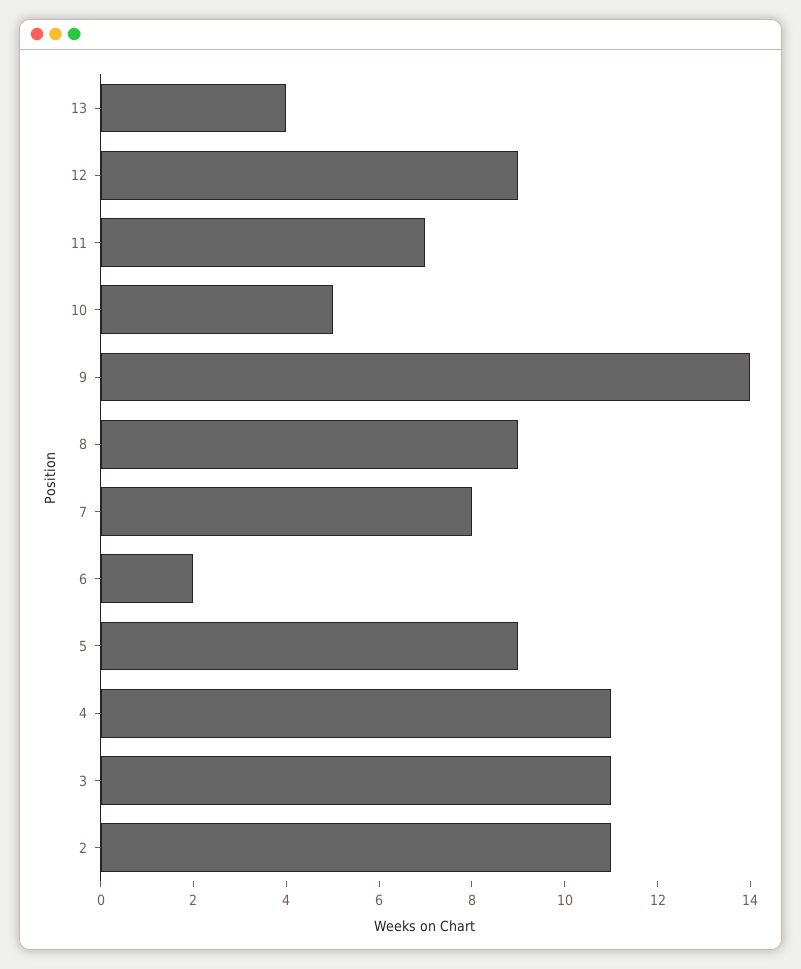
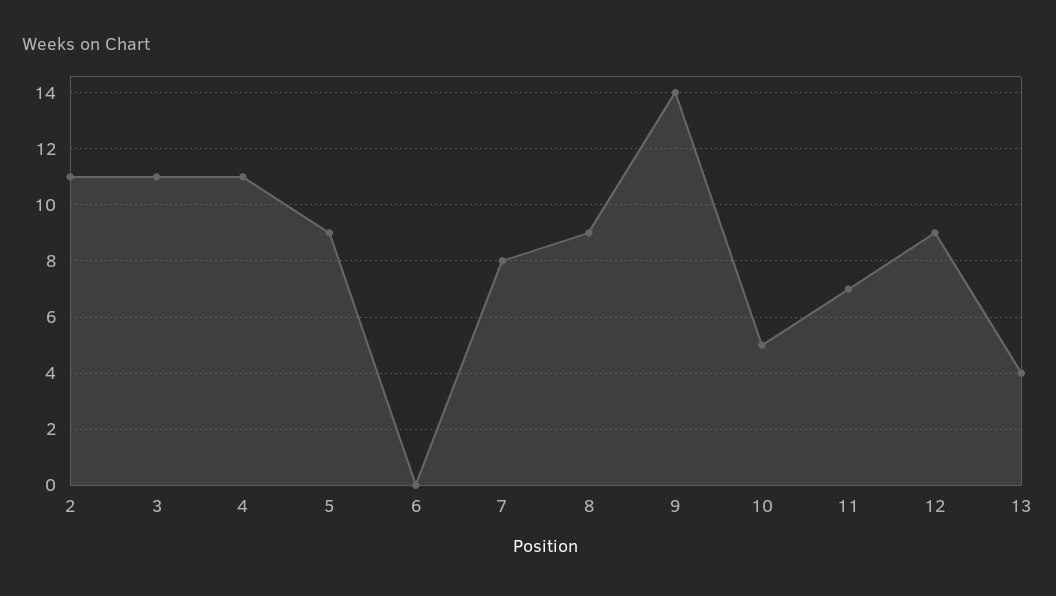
  {
    "13": 4,
    "12": 9,
    "11": 7,
    "10": 5,
    "9": 14,
    "8": 9,
    "7": 8,
-   "6": 2,
+   "6": 0,
    "5": 9,
    "4": 11,
    "3": 11,
    "2": 11
  }

